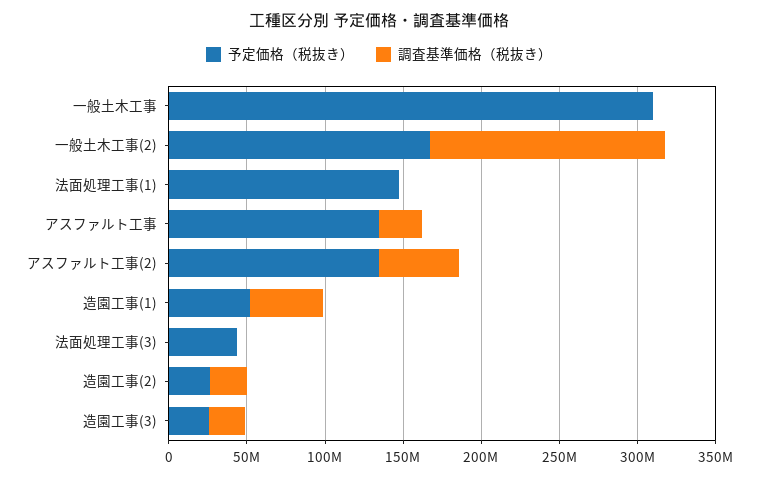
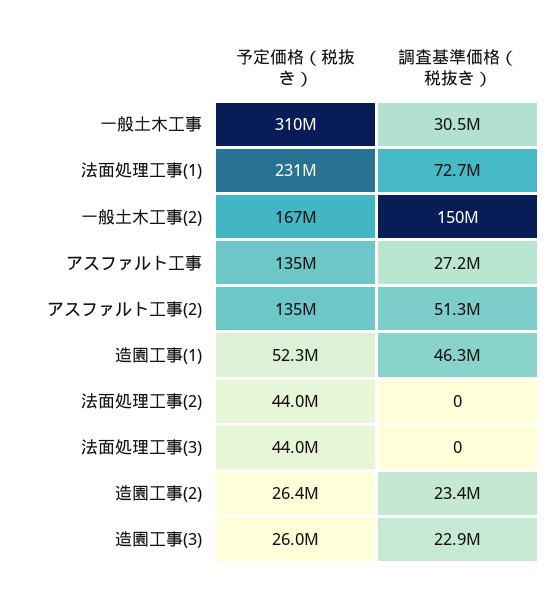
  {
    "予定価格（税抜き）": {
      "一般土木工事": 310000000,
      "一般土木工事(2)": 167000000,
-     "法面処理工事(1)": 150000000,
+     "法面処理工事(1)": 231000000,
      "アスファルト工事": 135000000,
      "アスファルト工事(2)": 135000000,
      "造園工事(1)": 52300000,
      "法面処理工事(3)": 44000000,
      "造園工事(2)": 26400000,
-     "造園工事(3)": 26000000
+     "造園工事(3)": 26000000,
+     "法面処理工事(2)": 44000000
    },
    "調査基準価格（税抜き）": {
-     "一般土木工事": 0,
+     "一般土木工事": 30500000,
      "一般土木工事(2)": 150000000,
-     "法面処理工事(1)": 0,
+     "法面処理工事(1)": 72700000,
      "アスファルト工事": 27200000,
      "アスファルト工事(2)": 51300000,
      "造園工事(1)": 46300000,
      "法面処理工事(3)": 0,
      "造園工事(2)": 23400000,
-     "造園工事(3)": 22900000
+     "造園工事(3)": 22900000,
+     "法面処理工事(2)": 0
    }
  }

